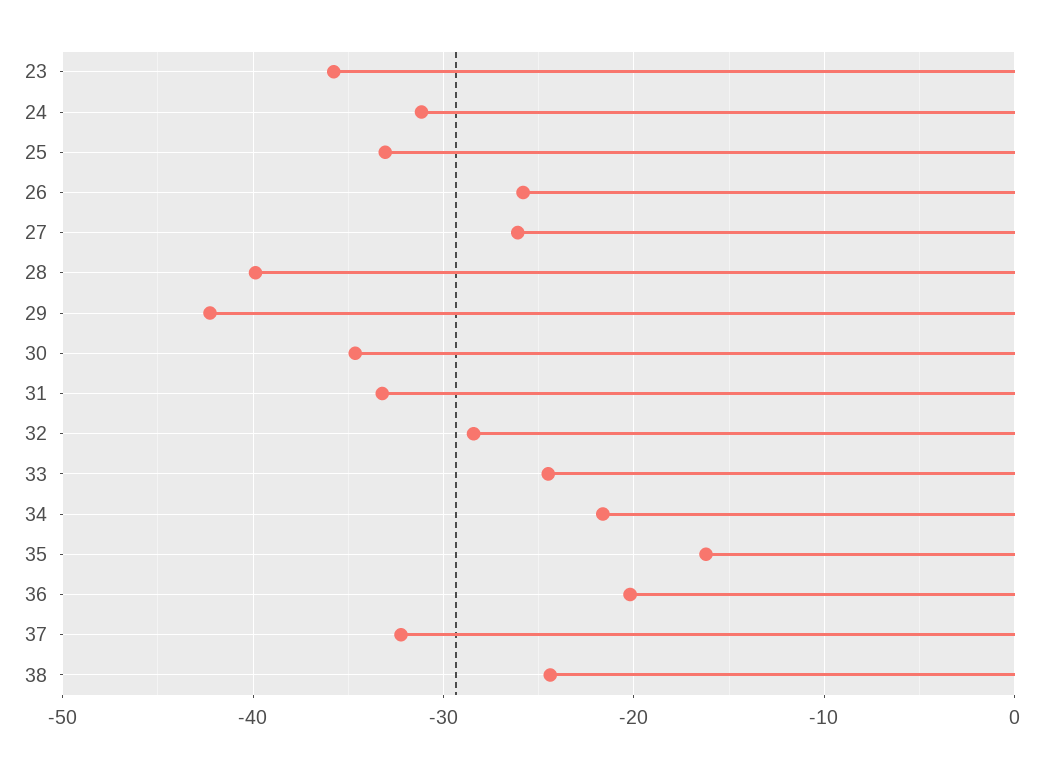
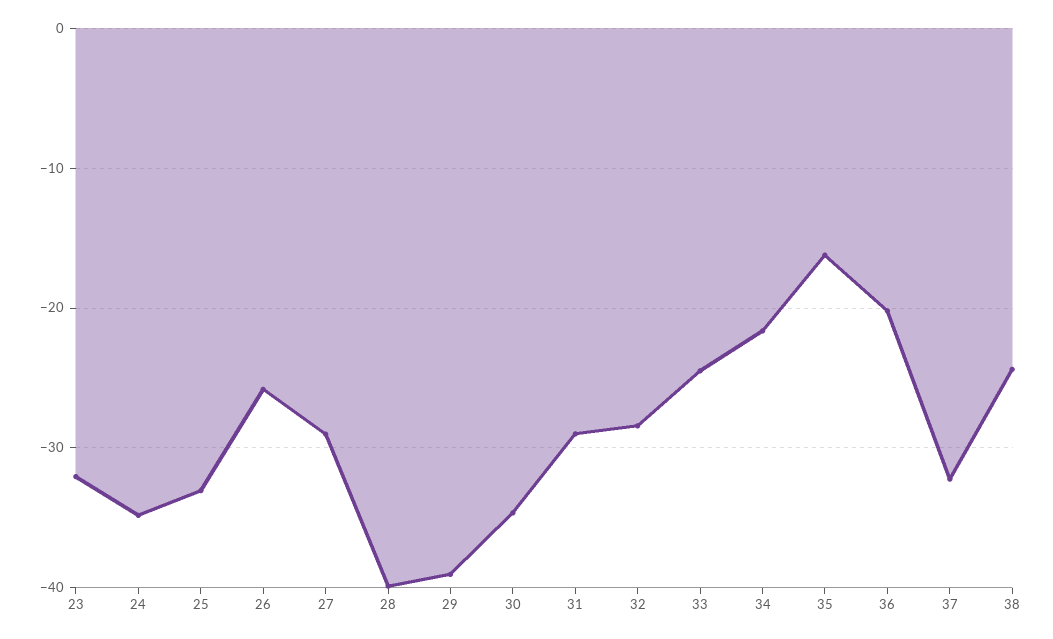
  {
-   "23": -36,
+   "23": -32,
-   "24": -31,
+   "24": -35,
    "25": -33,
    "26": -26,
-   "27": -26,
+   "27": -29,
    "28": -40,
-   "29": -42,
+   "29": -39,
    "30": -35,
-   "31": -33,
+   "31": -29,
    "32": -28,
    "33": -25,
    "34": -22,
    "35": -16,
    "36": -20,
    "37": -32,
    "38": -24
  }

